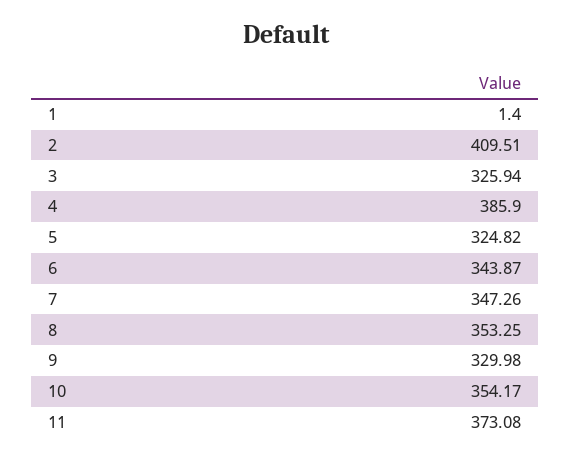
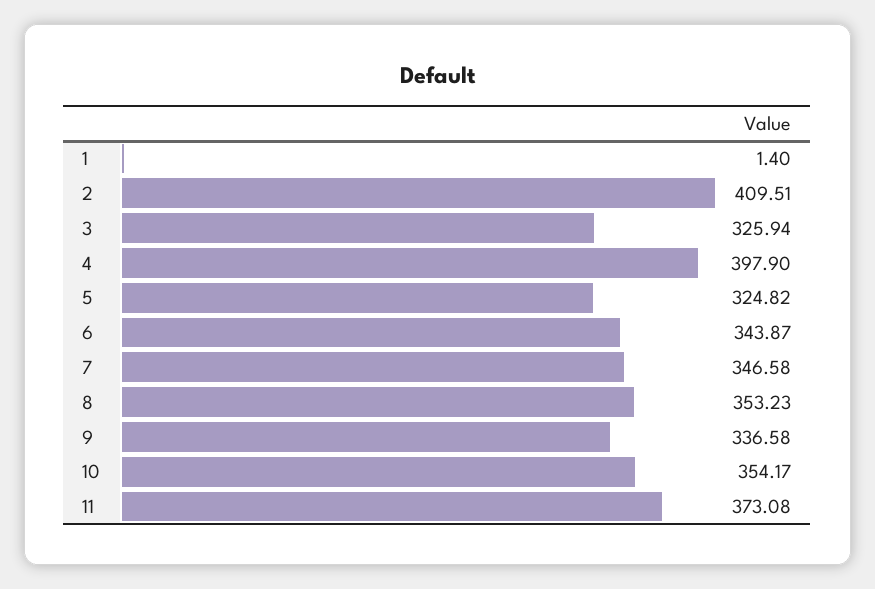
  {
    "1": 1.4,
    "2": 409.51,
    "3": 325.94,
-   "4": 385.9,
+   "4": 397.9,
    "5": 324.82,
    "6": 343.87,
-   "7": 347.26,
+   "7": 346.58,
-   "8": 353.25,
+   "8": 353.23,
-   "9": 329.98,
+   "9": 336.58,
    "10": 354.17,
    "11": 373.08
  }

